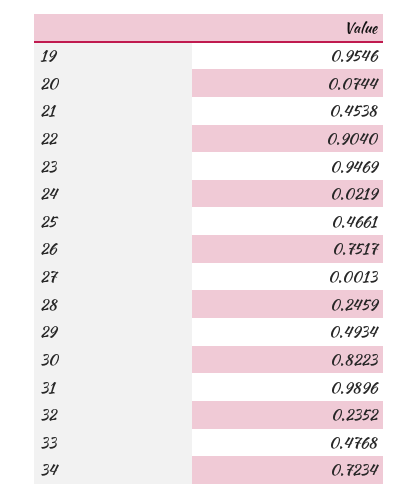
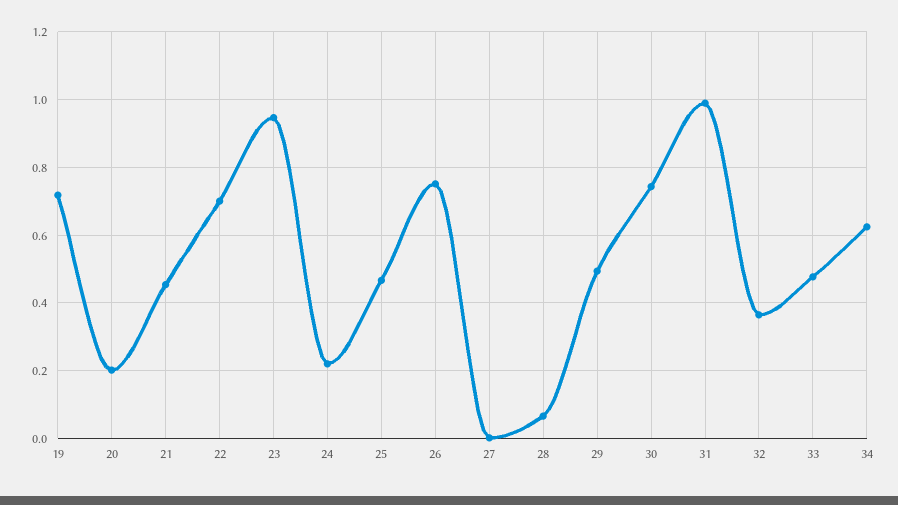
  {
-   "19": 0.9546,
+   "19": 0.72,
-   "20": 0.0744,
+   "20": 0.2,
    "21": 0.4538,
-   "22": 0.904,
+   "22": 0.7,
    "23": 0.9469,
-   "24": 0.0219,
+   "24": 0.22,
    "25": 0.4661,
    "26": 0.7517,
    "27": 0.0013,
-   "28": 0.2459,
+   "28": 0.06,
    "29": 0.4934,
-   "30": 0.8223,
+   "30": 0.74,
    "31": 0.9896,
-   "32": 0.2352,
+   "32": 0.36,
    "33": 0.4768,
-   "34": 0.7234
+   "34": 0.62
  }

